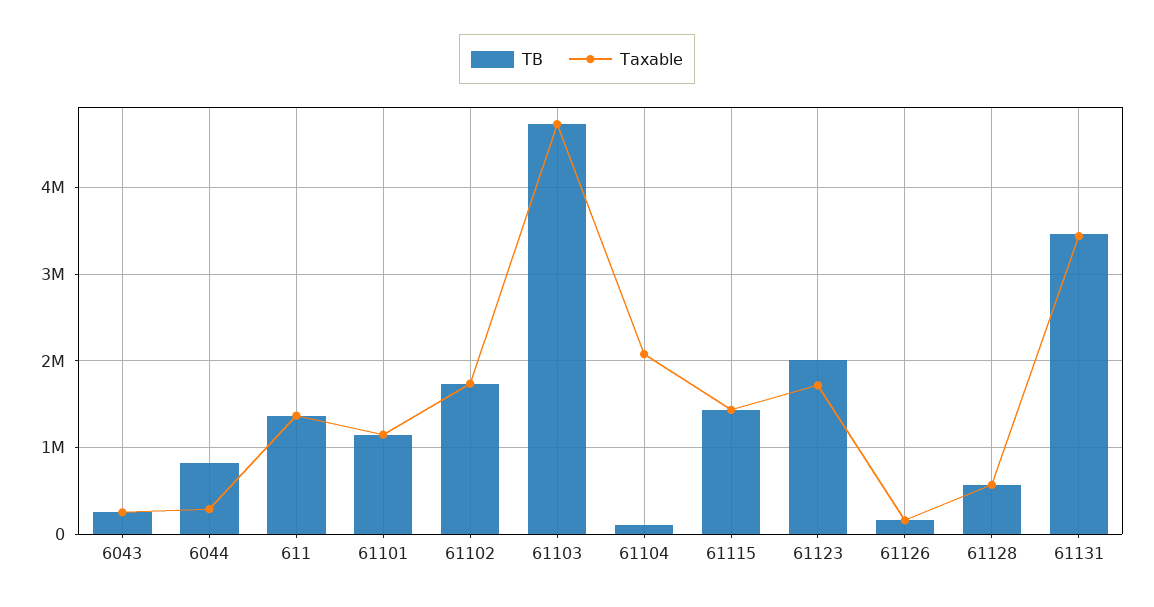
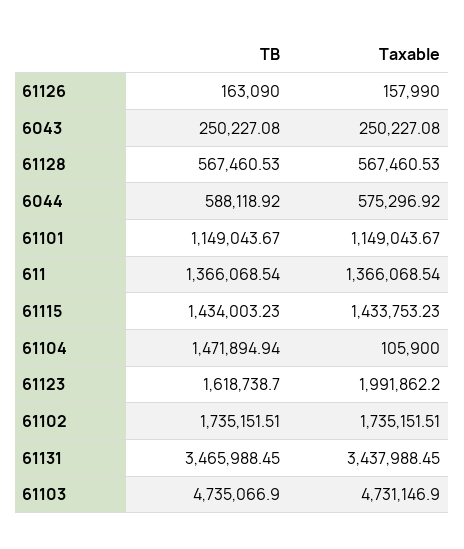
  {
    "TB": {
      "6043": 250227.08,
-     "6044": 800000,
+     "6044": 588118.92,
      "611": 1366068.54,
      "61101": 1149043.67,
      "61102": 1735151.51,
      "61103": 4735066.9,
-     "61104": 100000,
+     "61104": 1471894.94,
      "61115": 1434003.23,
-     "61123": 2000000,
+     "61123": 1618738.7,
      "61126": 163090,
      "61128": 567460.53,
      "61131": 3465988.45
    },
    "Taxable": {
      "6043": 250227.08,
-     "6044": 300000,
+     "6044": 575296.92,
      "611": 1366068.54,
      "61101": 1149043.67,
      "61102": 1735151.51,
      "61103": 4731146.9,
-     "61104": 2100000,
+     "61104": 105900,
      "61115": 1433753.23,
-     "61123": 1700000,
+     "61123": 1991862.2,
      "61126": 157990,
      "61128": 567460.53,
      "61131": 3437988.45
    }
  }

